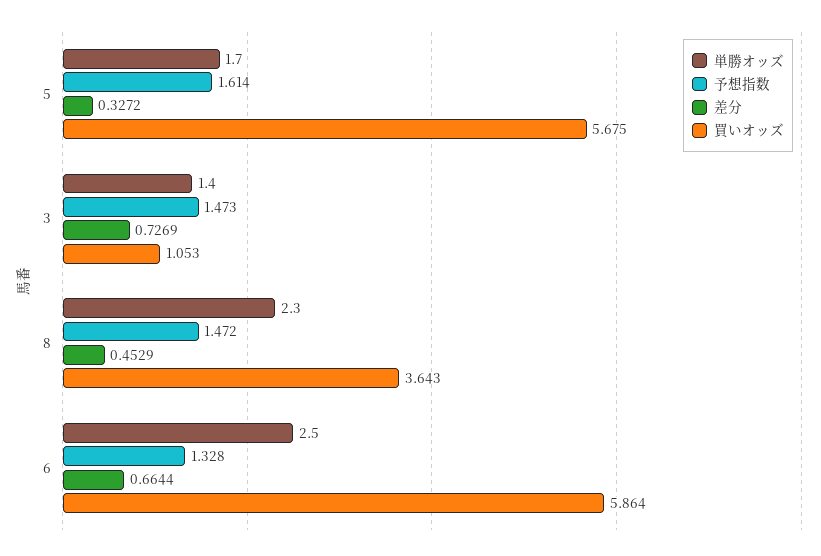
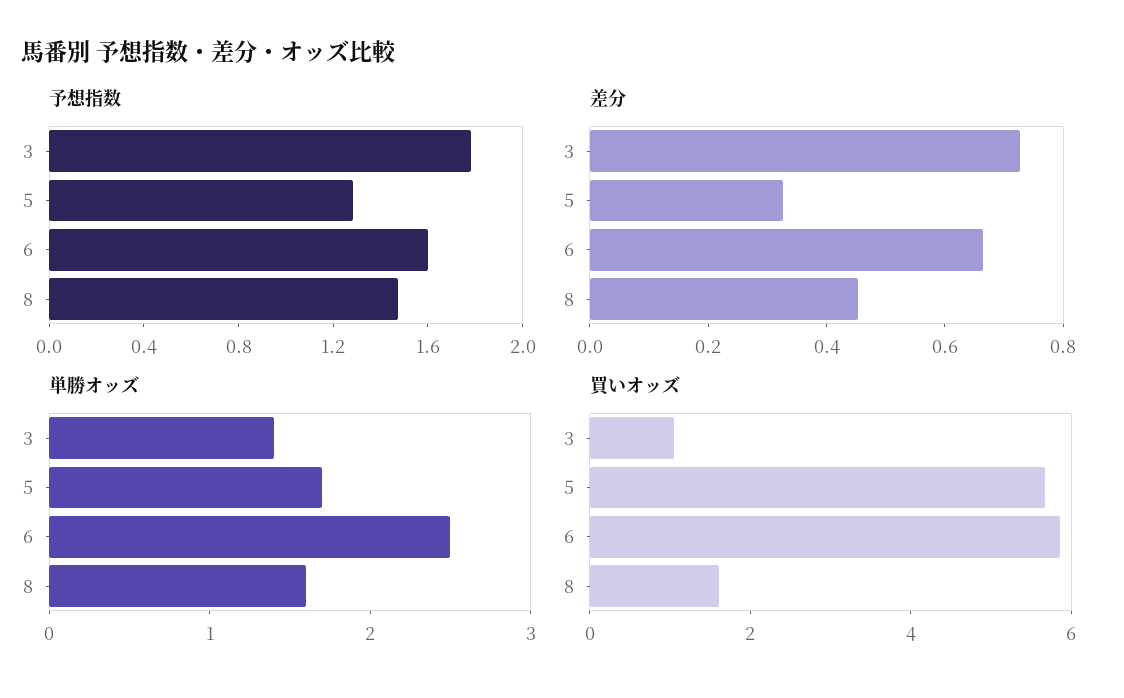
  {
    "単勝オッズ": {
      "5": 1.7,
      "3": 1.4,
-     "8": 2.3,
+     "8": 1.6,
      "6": 2.5
    },
    "予想指数": {
-     "5": 1.614,
+     "5": 1.3,
-     "3": 1.473,
+     "3": 1.8,
      "8": 1.472,
-     "6": 1.328
+     "6": 1.6
    },
    "差分": {
      "5": 0.3272,
      "3": 0.7269,
      "8": 0.4529,
      "6": 0.6644
    },
    "買いオッズ": {
      "5": 5.675,
      "3": 1.053,
-     "8": 3.643,
+     "8": 1.5,
      "6": 5.864
    }
  }

